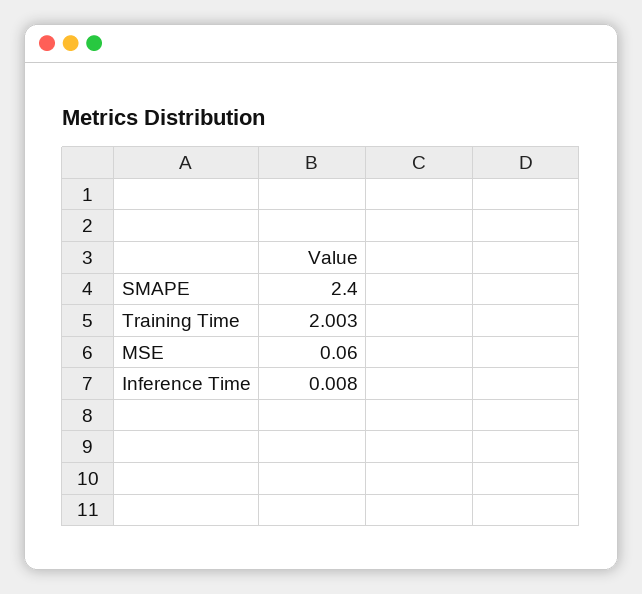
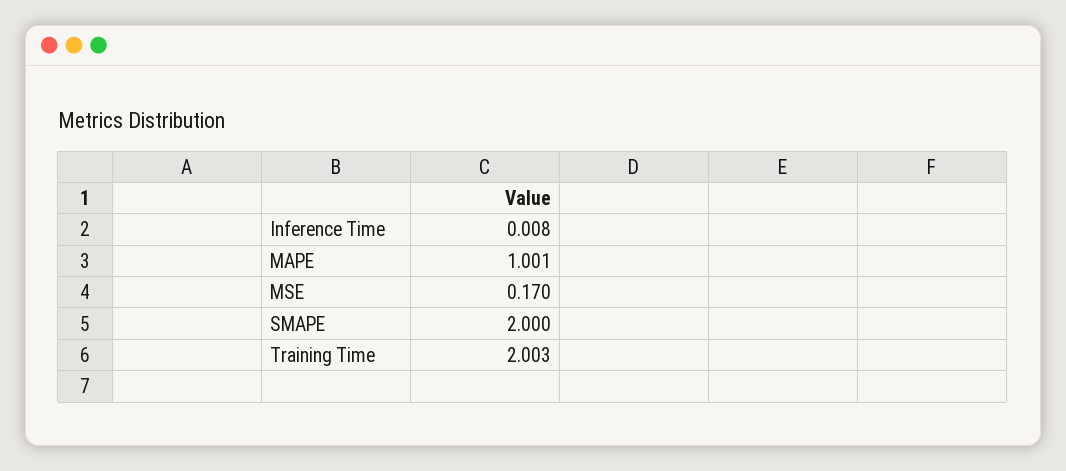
  {
-   "SMAPE": 2.4,
+   "SMAPE": 2,
    "Training Time": 2.003,
-   "MSE": 0.06,
+   "MSE": 0.17,
-   "Inference Time": 0.008
+   "Inference Time": 0.008,
+   "MAPE": 1.001
  }

